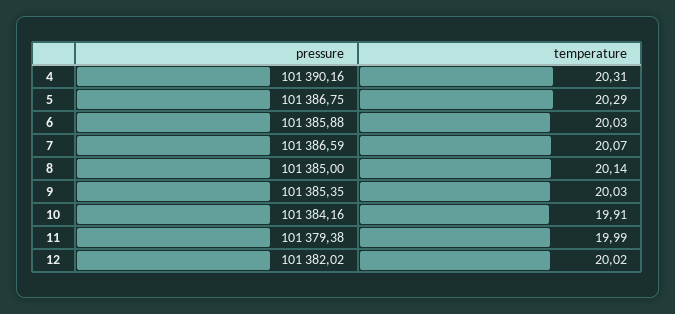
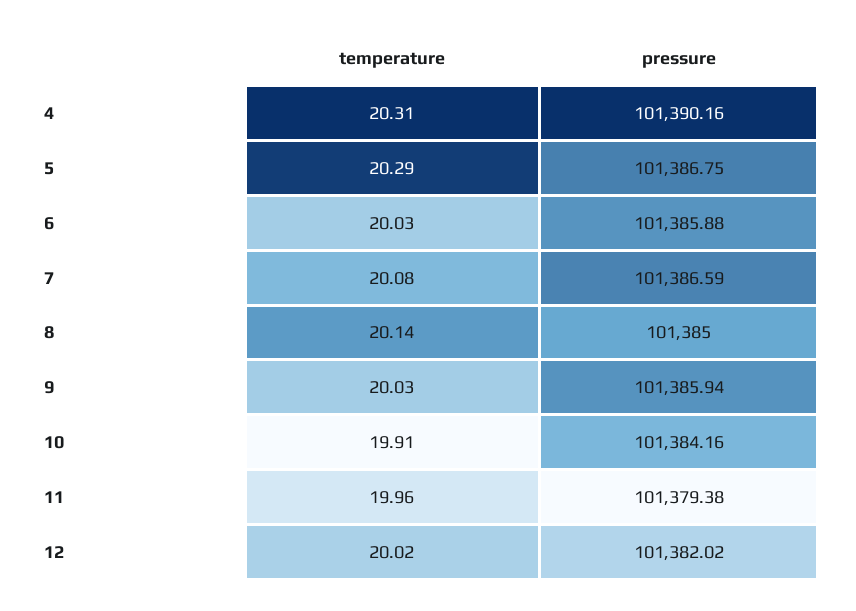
  {
    "pressure": {
      "4": 101390.16,
      "5": 101386.75,
      "6": 101385.88,
      "7": 101386.59,
      "8": 101385,
-     "9": 101385.35,
+     "9": 101385.94,
      "10": 101384.16,
      "11": 101379.38,
      "12": 101382.02
    },
    "temperature": {
      "4": 20.31,
      "5": 20.29,
      "6": 20.03,
-     "7": 20.07,
+     "7": 20.08,
      "8": 20.14,
      "9": 20.03,
      "10": 19.91,
-     "11": 19.99,
+     "11": 19.96,
      "12": 20.02
    }
  }

